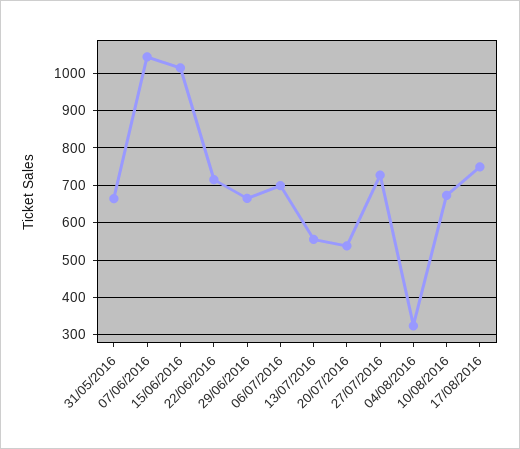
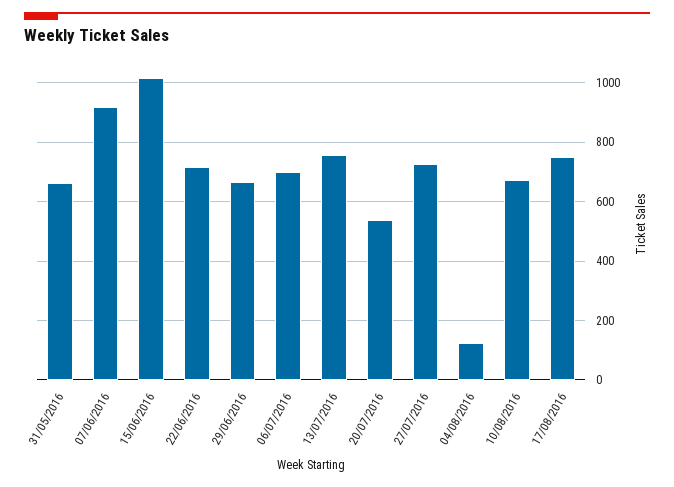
  {
    "31/05/2016": 660,
-   "07/06/2016": 1040,
+   "07/06/2016": 925,
    "15/06/2016": 1020,
    "22/06/2016": 720,
    "29/06/2016": 660,
    "06/07/2016": 700,
-   "13/07/2016": 560,
+   "13/07/2016": 750,
    "20/07/2016": 540,
    "27/07/2016": 720,
-   "04/08/2016": 320,
+   "04/08/2016": 125,
    "10/08/2016": 680,
    "17/08/2016": 740
  }

